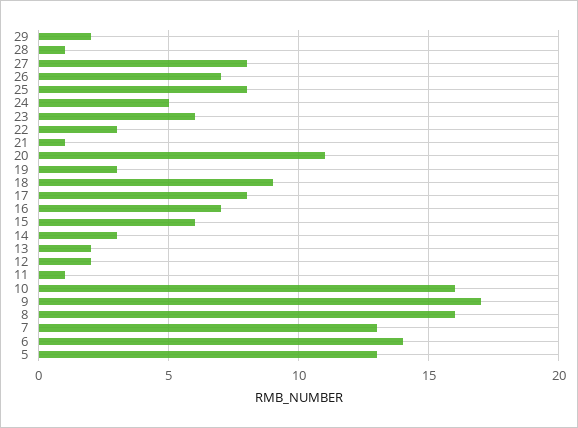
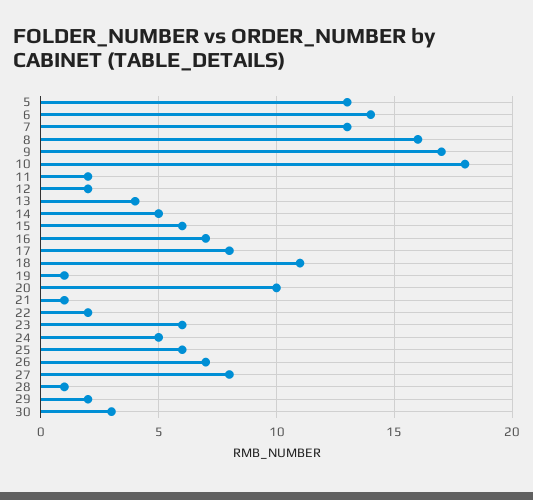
  {
    "29": 2,
    "28": 1,
    "27": 8,
    "26": 7,
-   "25": 8,
+   "25": 6,
    "24": 5,
    "23": 6,
-   "22": 3,
+   "22": 2,
    "21": 1,
-   "20": 11,
+   "20": 10,
-   "19": 3,
+   "19": 1,
-   "18": 9,
+   "18": 11,
    "17": 8,
    "16": 7,
    "15": 6,
-   "14": 3,
+   "14": 5,
-   "13": 2,
+   "13": 4,
    "12": 2,
-   "11": 1,
+   "11": 2,
-   "10": 16,
+   "10": 18,
    "9": 17,
    "8": 16,
    "7": 13,
    "6": 14,
-   "5": 13
+   "5": 13,
+   "30": 3
  }

